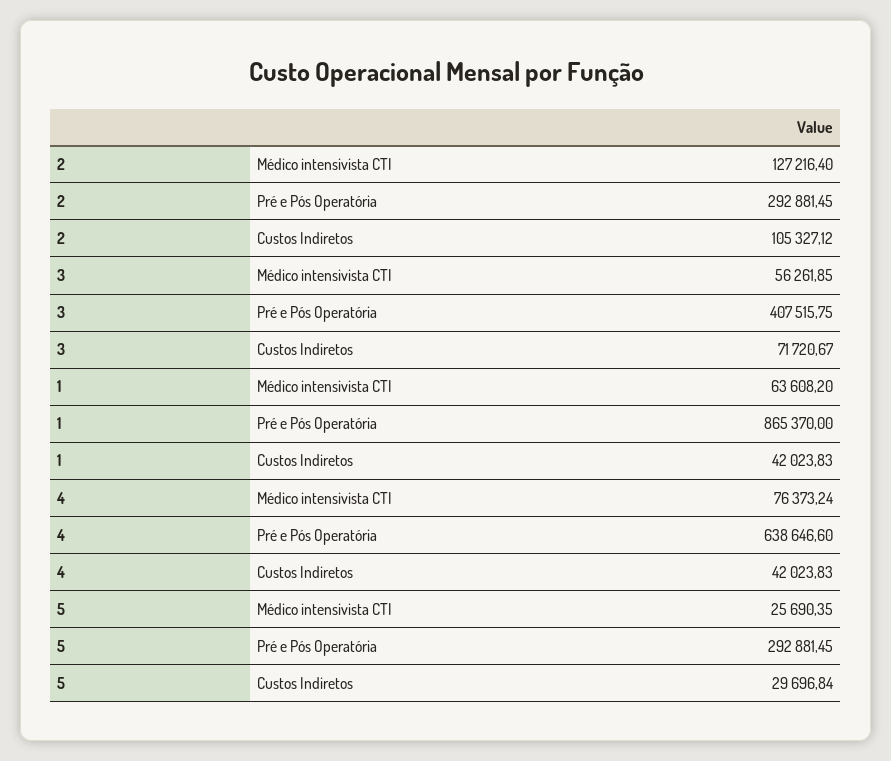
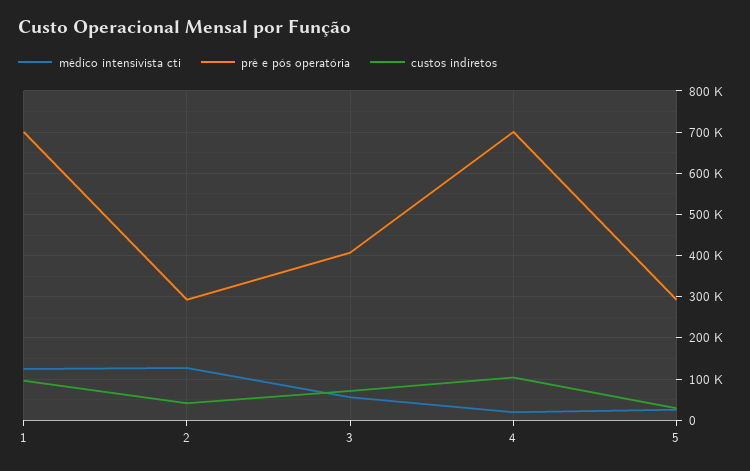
  {
    "Médico intensivista CTI": {
      "2": 127216.4,
      "3": 56261.85,
-     "1": 63608.2,
+     "1": 120000,
-     "4": 76373.24,
+     "4": 20000,
      "5": 25690.35
    },
    "Pré e Pós Operatória": {
      "2": 292881.45,
      "3": 407515.75,
-     "1": 865370,
+     "1": 700000,
-     "4": 638646.6,
+     "4": 700000,
      "5": 292881.45
    },
    "Custos Indiretos": {
-     "2": 105327.12,
+     "2": 40000,
      "3": 71720.67,
-     "1": 42023.83,
+     "1": 100000,
-     "4": 42023.83,
+     "4": 100000,
      "5": 29696.84
    }
  }

